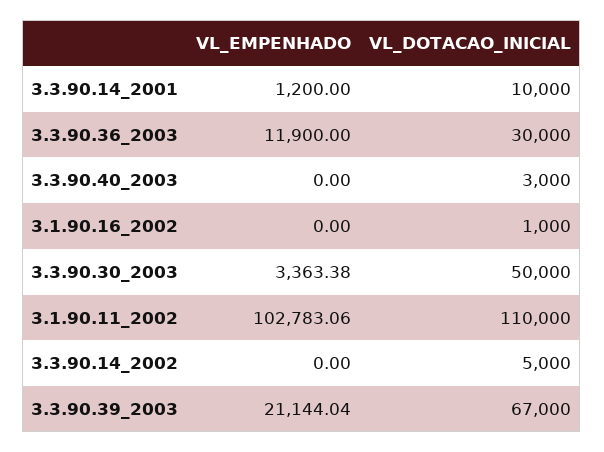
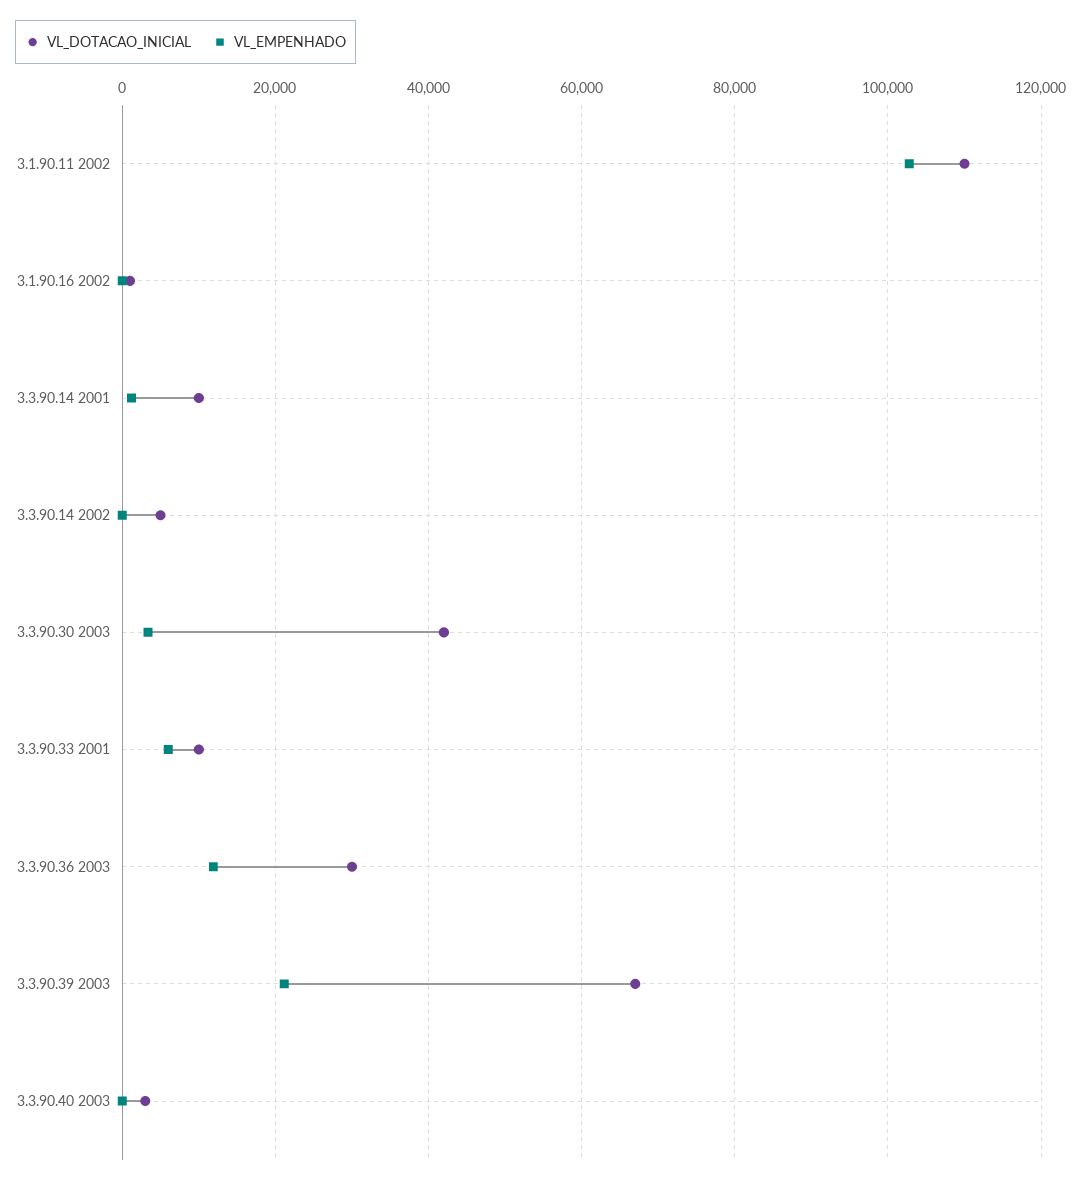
  {
    "VL_EMPENHADO": {
      "3.3.90.14_2001": 1200,
      "3.3.90.36_2003": 11900,
      "3.3.90.40_2003": 0,
      "3.1.90.16_2002": 0,
      "3.3.90.30_2003": 3363.38,
      "3.1.90.11_2002": 102783.06,
      "3.3.90.14_2002": 0,
-     "3.3.90.39_2003": 21144.04
+     "3.3.90.39_2003": 21144.04,
+     "3.3.90.33 2001": 6000
    },
    "VL_DOTACAO_INICIAL": {
      "3.3.90.14_2001": 10000,
      "3.3.90.36_2003": 30000,
      "3.3.90.40_2003": 3000,
      "3.1.90.16_2002": 1000,
-     "3.3.90.30_2003": 50000,
+     "3.3.90.30_2003": 42000,
      "3.1.90.11_2002": 110000,
      "3.3.90.14_2002": 5000,
-     "3.3.90.39_2003": 67000
+     "3.3.90.39_2003": 67000,
+     "3.3.90.33 2001": 10000
    }
  }

